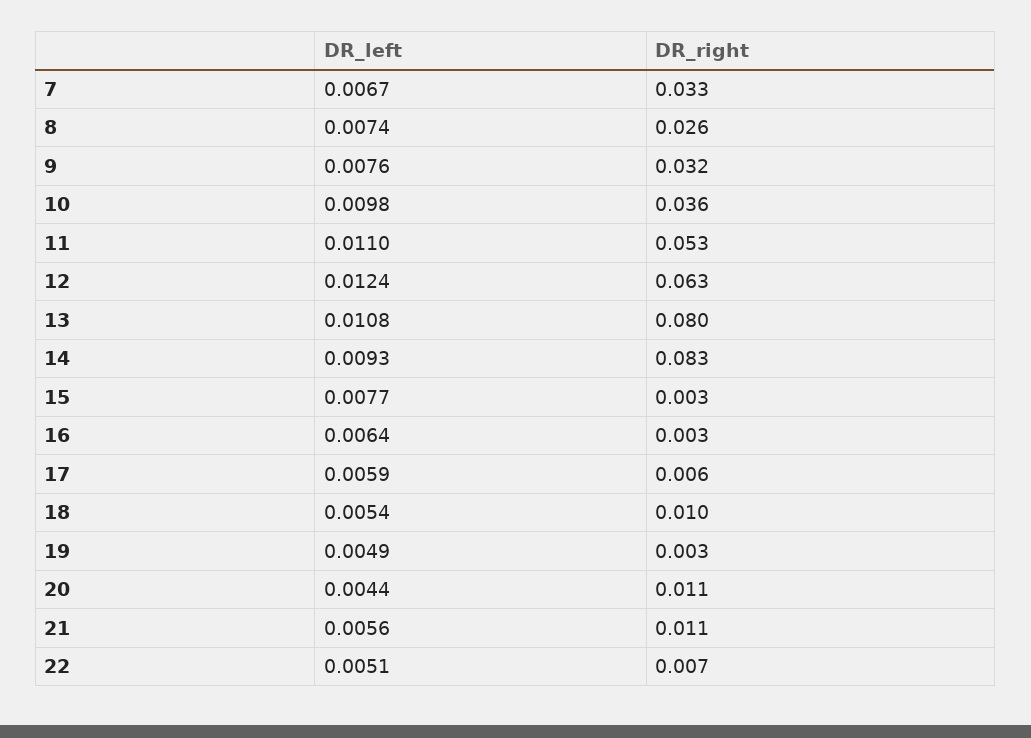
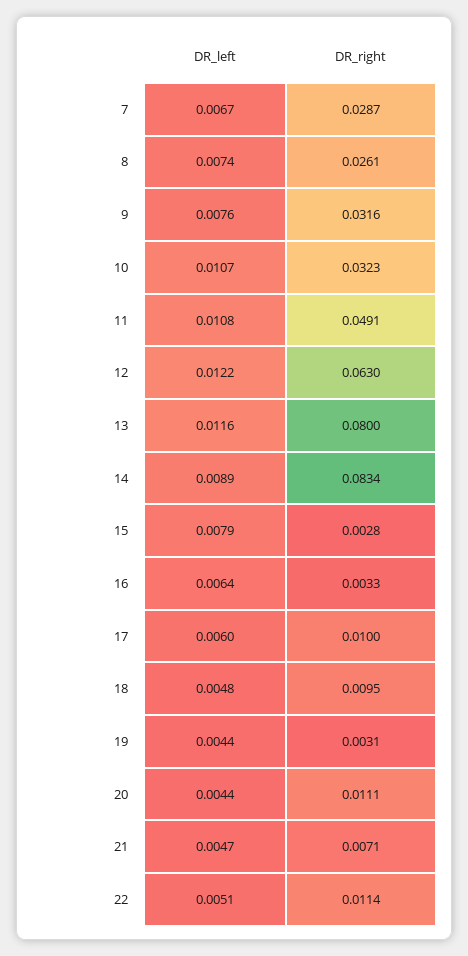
  {
    "DR_left": {
      "7": 0.0067,
      "8": 0.0074,
      "9": 0.0076,
-     "10": 0.0098,
+     "10": 0.0107,
-     "11": 0.011,
+     "11": 0.0108,
-     "12": 0.0124,
+     "12": 0.0122,
-     "13": 0.0108,
+     "13": 0.0116,
-     "14": 0.0093,
+     "14": 0.0089,
-     "15": 0.0077,
+     "15": 0.0079,
      "16": 0.0064,
-     "17": 0.0059,
+     "17": 0.006,
-     "18": 0.0054,
+     "18": 0.0048,
-     "19": 0.0049,
+     "19": 0.0044,
      "20": 0.0044,
-     "21": 0.0056,
+     "21": 0.0047,
      "22": 0.0051
    },
    "DR_right": {
-     "7": 0.033,
+     "7": 0.0287,
      "8": 0.0261,
      "9": 0.0316,
-     "10": 0.036,
+     "10": 0.0323,
-     "11": 0.053,
+     "11": 0.0491,
      "12": 0.063,
      "13": 0.08,
      "14": 0.0834,
      "15": 0.0028,
      "16": 0.0033,
-     "17": 0.006,
+     "17": 0.01,
      "18": 0.0095,
      "19": 0.0031,
      "20": 0.0111,
-     "21": 0.011,
+     "21": 0.0071,
-     "22": 0.007
+     "22": 0.0114
    }
  }

